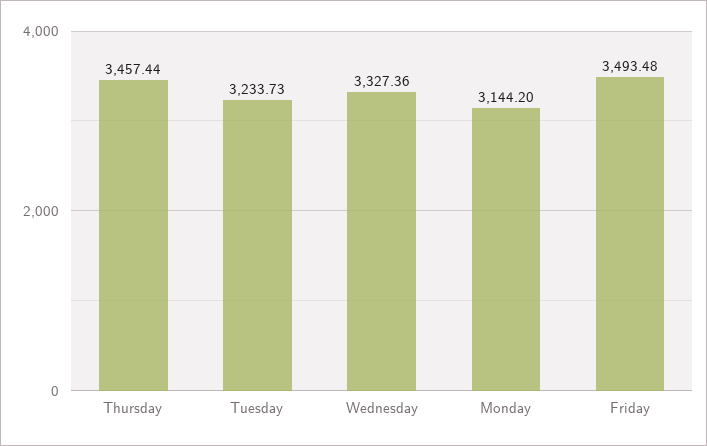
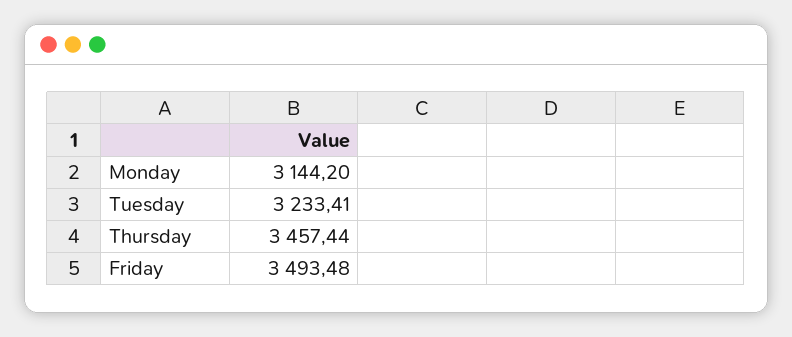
  {
    "Thursday": 3457.44,
-   "Tuesday": 3233.73,
+   "Tuesday": 3233.41,
-   "Wednesday": 3327.36,
    "Monday": 3144.2,
    "Friday": 3493.48
  }

